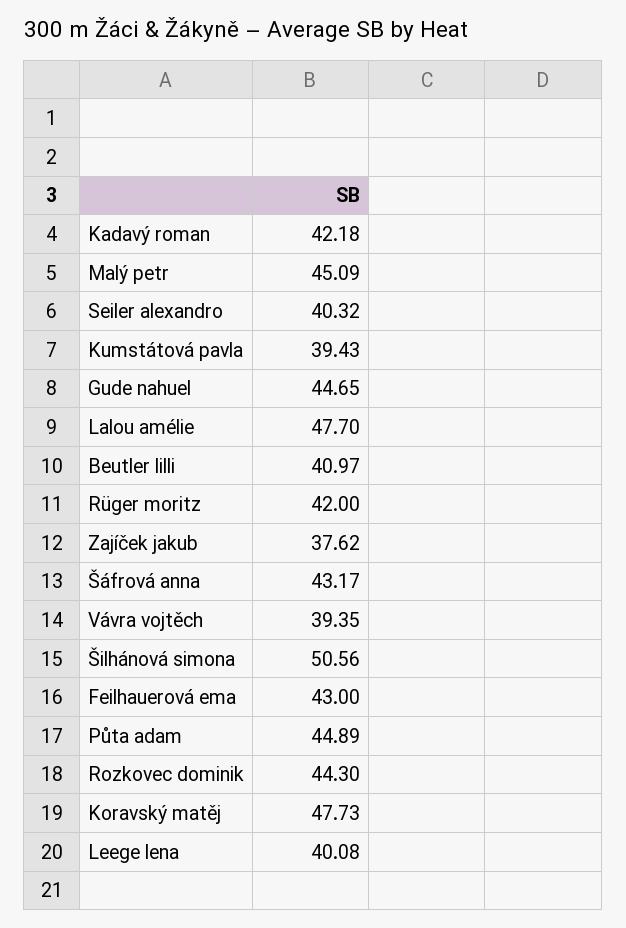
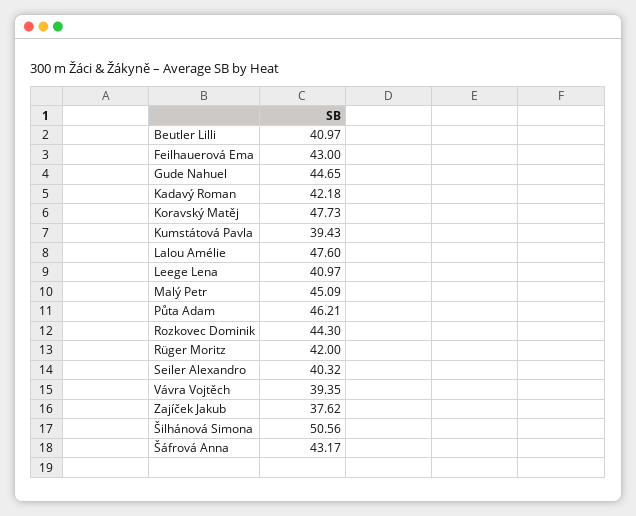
  {
    "Kadavý roman": 42.18,
    "Malý petr": 45.09,
    "Seiler alexandro": 40.32,
    "Kumstátová pavla": 39.43,
    "Gude nahuel": 44.65,
-   "Lalou amélie": 47.7,
+   "Lalou amélie": 47.6,
    "Beutler lilli": 40.97,
    "Rüger moritz": 42,
    "Zajíček jakub": 37.62,
    "Šáfrová anna": 43.17,
    "Vávra vojtěch": 39.35,
    "Šilhánová simona": 50.56,
    "Feilhauerová ema": 43,
-   "Půta adam": 44.89,
+   "Půta adam": 46.21,
    "Rozkovec dominik": 44.3,
    "Koravský matěj": 47.73,
-   "Leege lena": 40.08
+   "Leege lena": 40.97
  }

